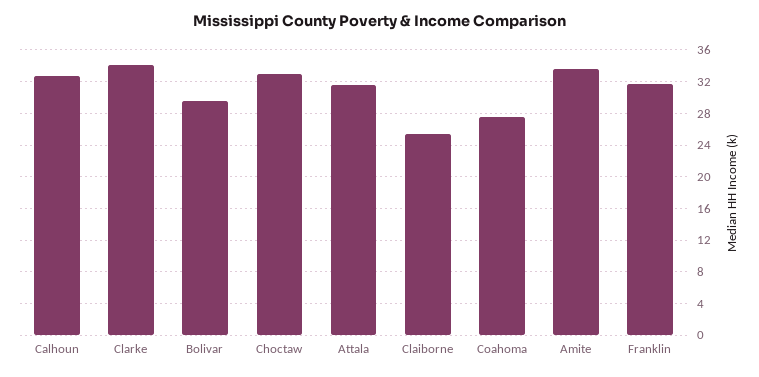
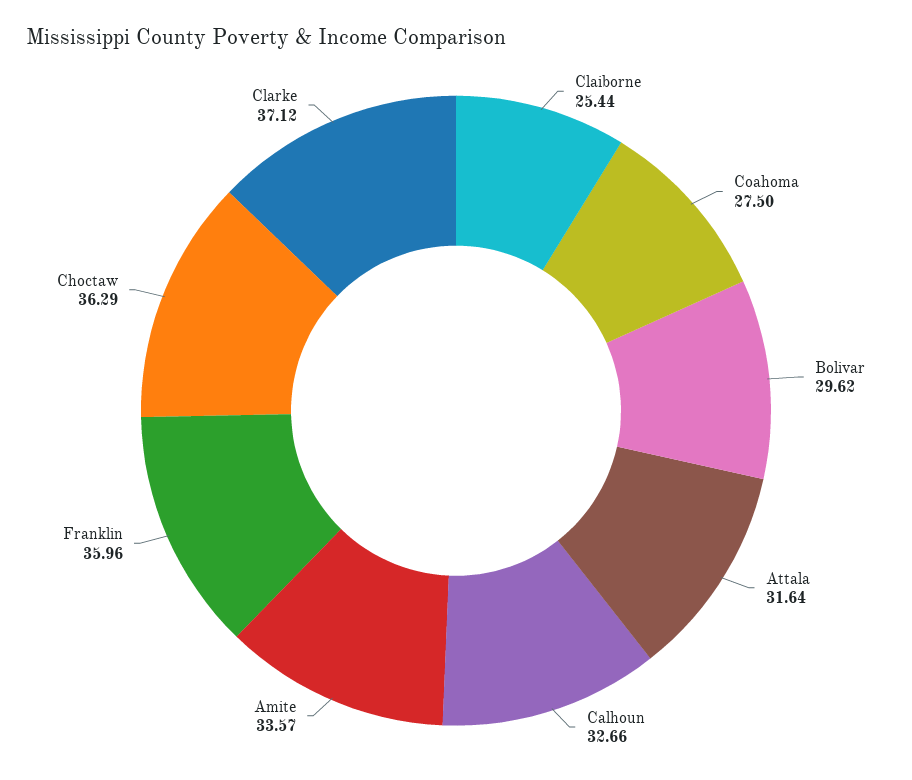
  {
    "Calhoun": 32.66,
-   "Clarke": 34,
+   "Clarke": 37.12,
    "Bolivar": 29.62,
-   "Choctaw": 33,
+   "Choctaw": 36.29,
    "Attala": 31.64,
    "Claiborne": 25.44,
    "Coahoma": 27.5,
    "Amite": 33.57,
-   "Franklin": 32
+   "Franklin": 35.96
  }

